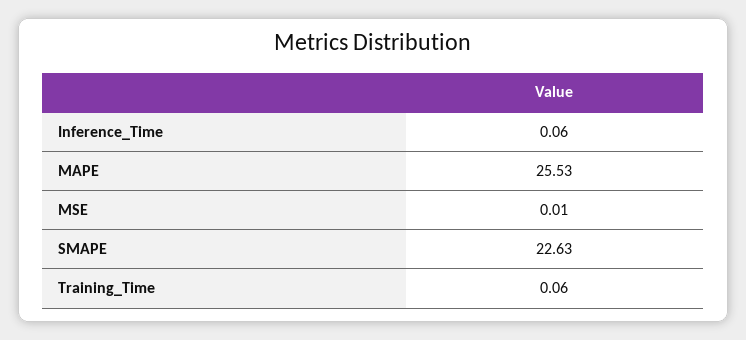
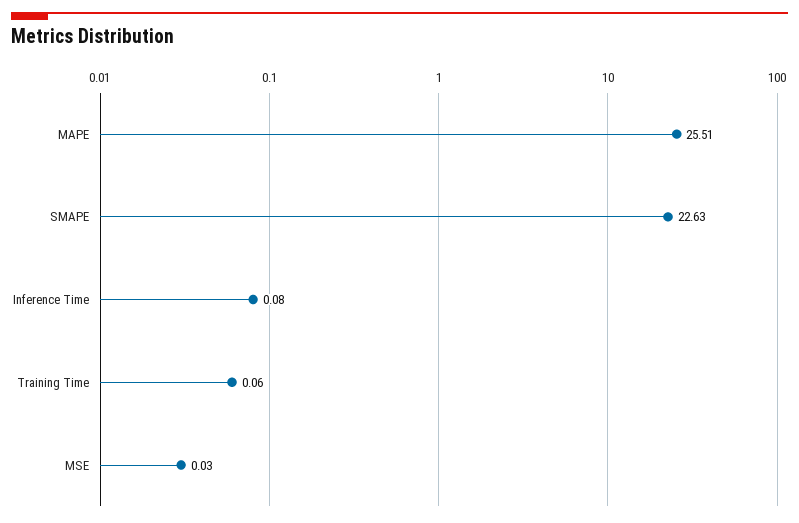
  {
-   "Inference_Time": 0.06,
+   "Inference_Time": 0.08,
-   "MAPE": 25.53,
+   "MAPE": 25.51,
-   "MSE": 0.01,
+   "MSE": 0.03,
    "SMAPE": 22.63,
    "Training_Time": 0.06
  }

